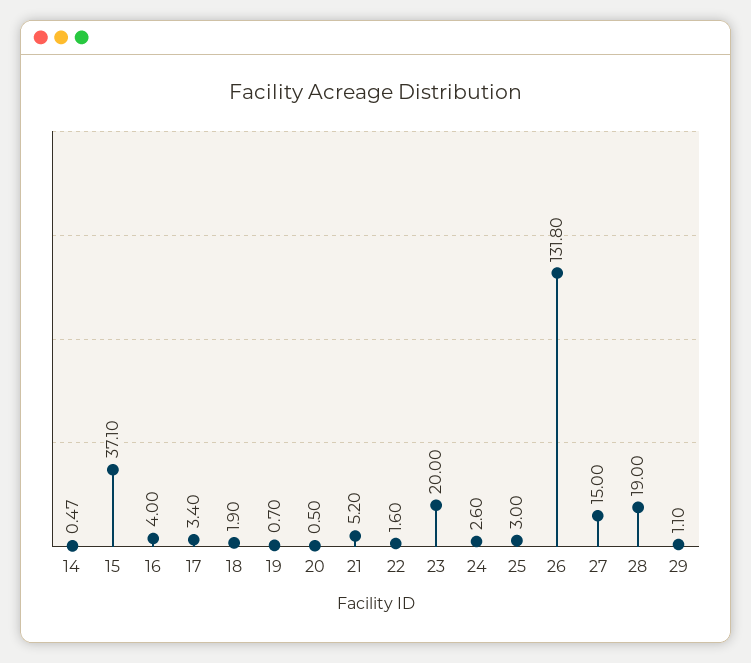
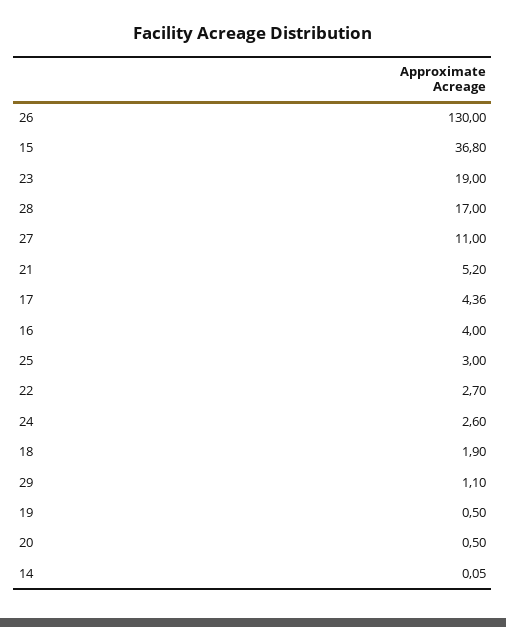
  {
-   "14": 0.47,
+   "14": 0.05,
-   "15": 37.1,
+   "15": 36.8,
    "16": 4,
-   "17": 3.4,
+   "17": 4.36,
    "18": 1.9,
-   "19": 0.7,
+   "19": 0.5,
    "20": 0.5,
    "21": 5.2,
-   "22": 1.6,
+   "22": 2.7,
-   "23": 20,
+   "23": 19,
    "24": 2.6,
    "25": 3,
-   "26": 131.8,
+   "26": 130,
-   "27": 15,
+   "27": 11,
-   "28": 19,
+   "28": 17,
    "29": 1.1
  }

